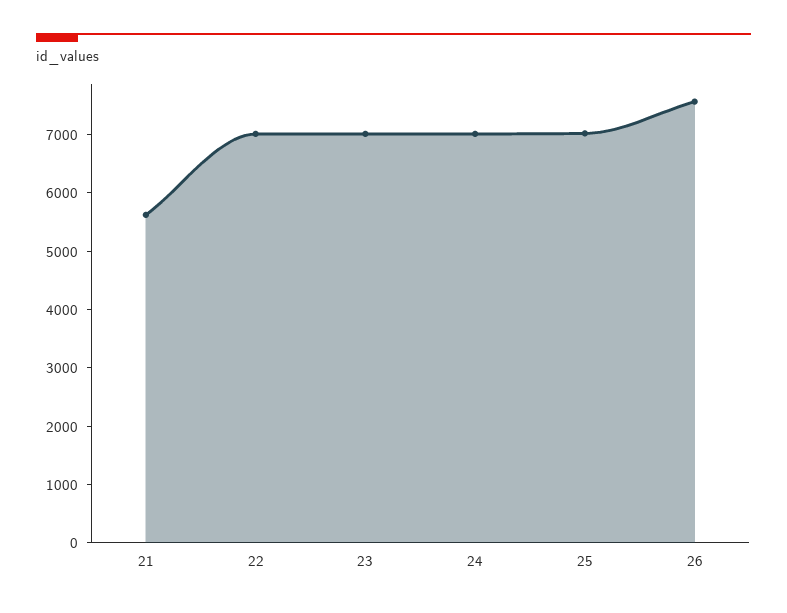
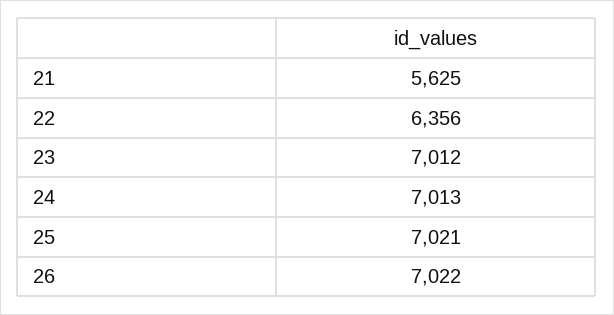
  {
    "21": 5625,
-   "22": 7000,
+   "22": 6356,
    "23": 7012,
    "24": 7013,
    "25": 7021,
-   "26": 7600
+   "26": 7022
  }

